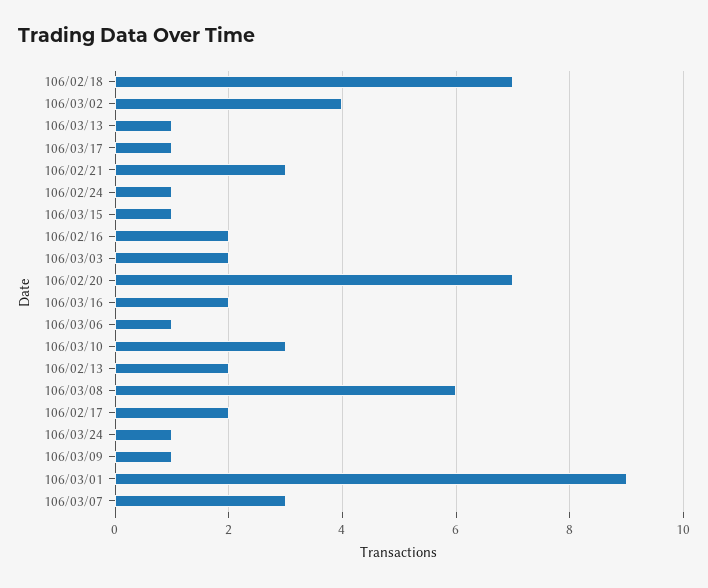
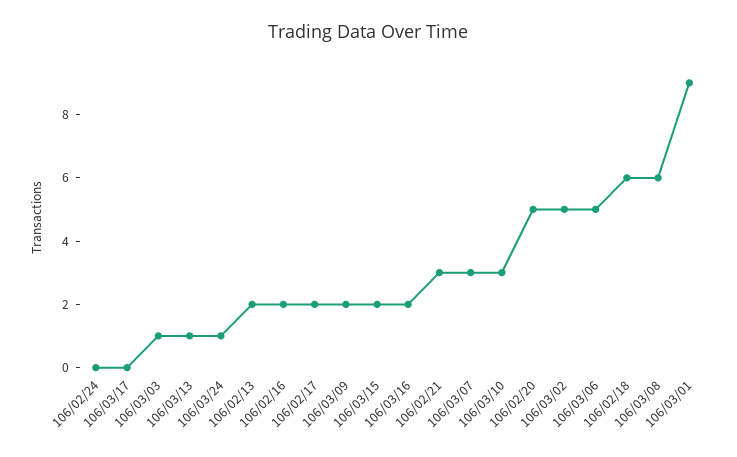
  {
-   "106/02/18": 7,
+   "106/02/18": 6,
-   "106/03/02": 4,
+   "106/03/02": 5,
    "106/03/13": 1,
-   "106/03/17": 1,
+   "106/03/17": 0,
    "106/02/21": 3,
-   "106/02/24": 1,
+   "106/02/24": 0,
-   "106/03/15": 1,
+   "106/03/15": 2,
    "106/02/16": 2,
-   "106/03/03": 2,
+   "106/03/03": 1,
-   "106/02/20": 7,
+   "106/02/20": 5,
    "106/03/16": 2,
-   "106/03/06": 1,
+   "106/03/06": 5,
    "106/03/10": 3,
    "106/02/13": 2,
    "106/03/08": 6,
    "106/02/17": 2,
    "106/03/24": 1,
-   "106/03/09": 1,
+   "106/03/09": 2,
    "106/03/01": 9,
    "106/03/07": 3
  }

